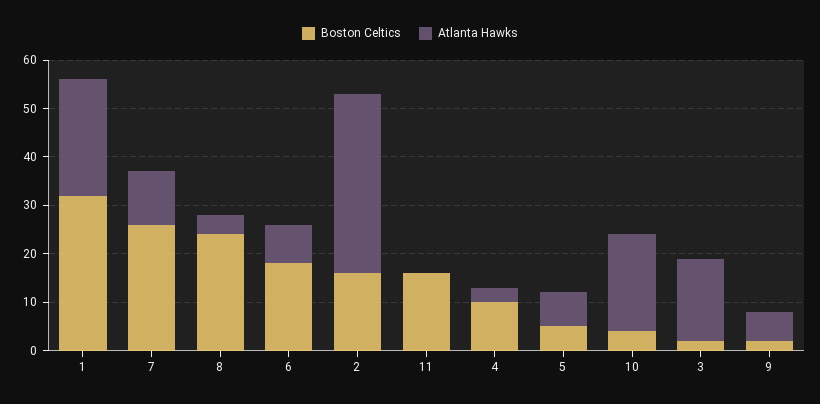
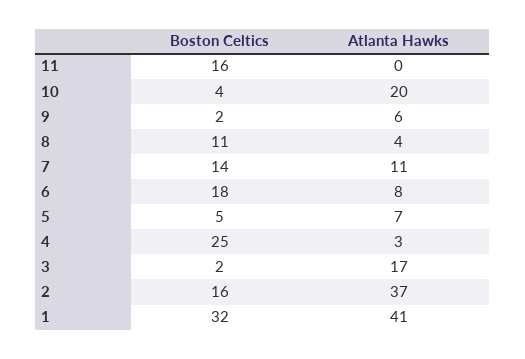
  {
    "Boston Celtics": {
      "1": 32,
-     "7": 25,
+     "7": 14,
-     "8": 25,
+     "8": 11,
      "6": 18,
      "2": 16,
      "11": 16,
-     "4": 10,
+     "4": 25,
      "5": 5,
      "10": 4,
      "3": 2,
      "9": 2
    },
    "Atlanta Hawks": {
-     "1": 25,
+     "1": 41,
      "7": 11,
      "8": 4,
      "6": 8,
      "2": 37,
      "11": 0,
      "4": 3,
      "5": 7,
      "10": 20,
      "3": 17,
      "9": 6
    }
  }

